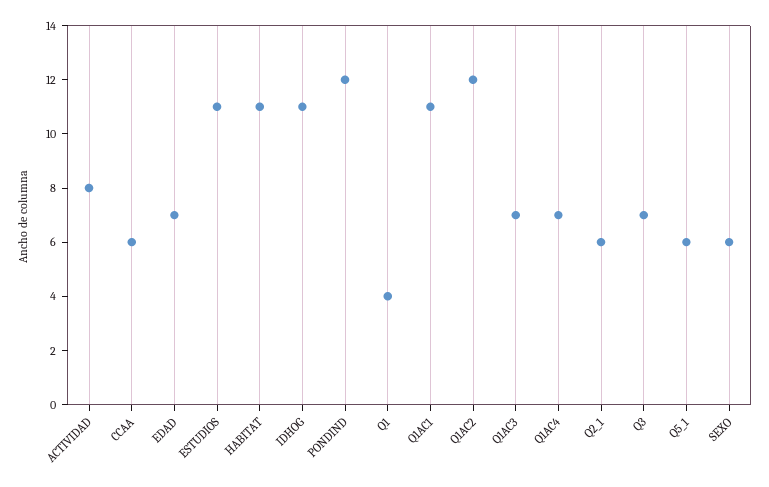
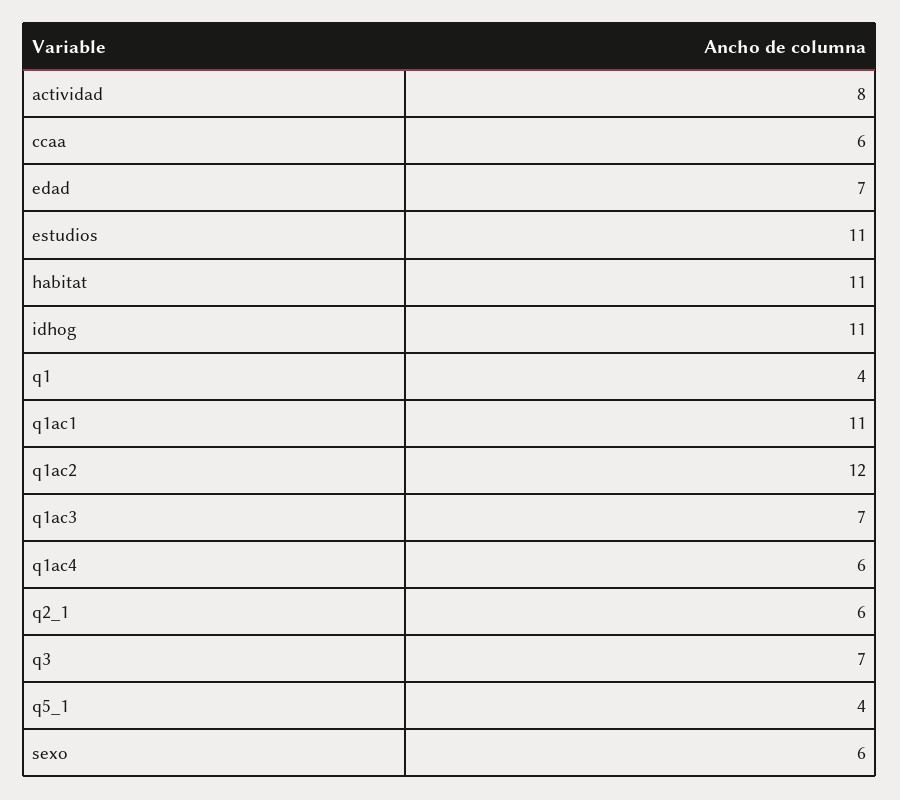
  {
    "ACTIVIDAD": 8,
    "CCAA": 6,
    "EDAD": 7,
    "ESTUDIOS": 11,
    "HABITAT": 11,
    "IDHOG": 11,
-   "PONDIND": 12,
    "Q1": 4,
    "Q1AC1": 11,
    "Q1AC2": 12,
    "Q1AC3": 7,
-   "Q1AC4": 7,
+   "Q1AC4": 6,
    "Q2_1": 6,
    "Q3": 7,
-   "Q5_1": 6,
+   "Q5_1": 4,
    "SEXO": 6
  }

